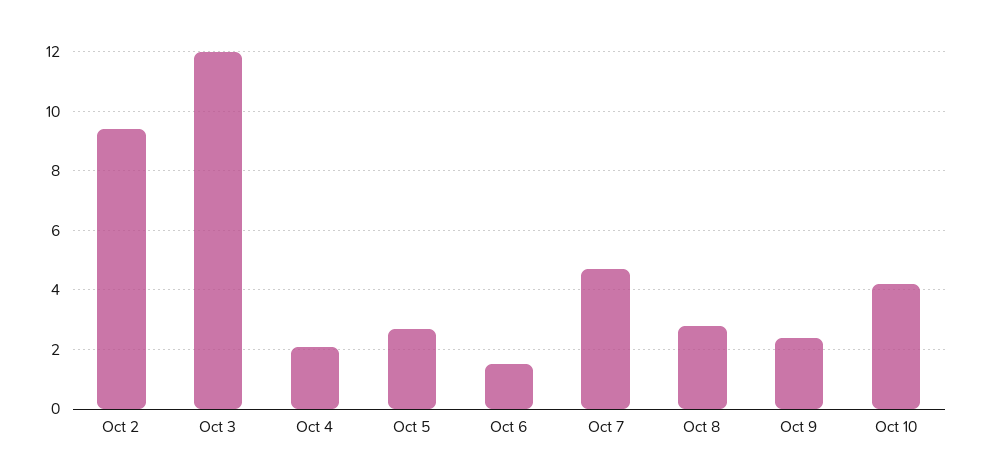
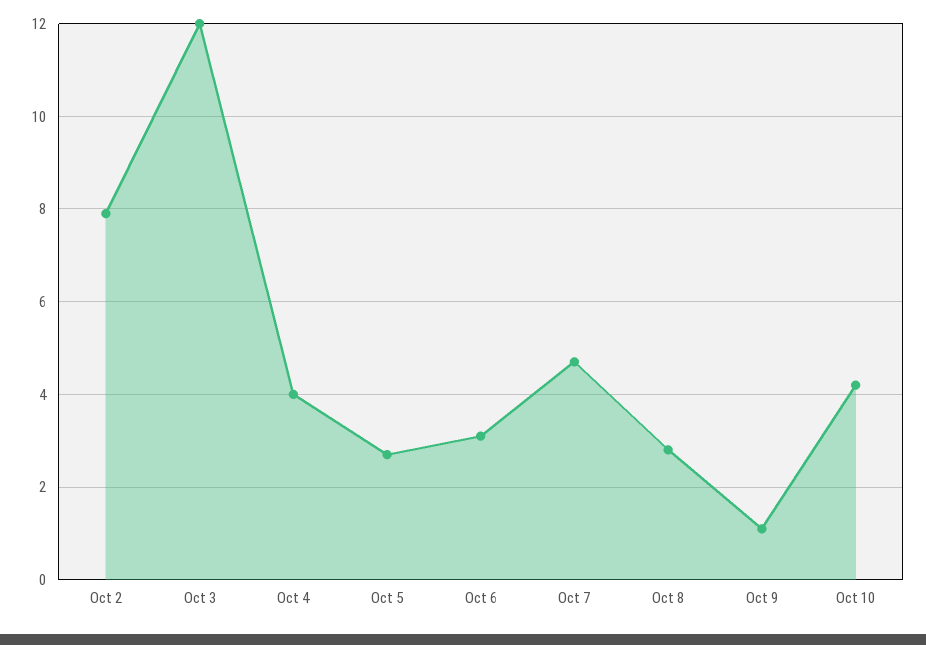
  {
-   "Oct 2": 9.5,
+   "Oct 2": 8,
    "Oct 3": 12,
-   "Oct 4": 2,
+   "Oct 4": 4,
    "Oct 5": 2.5,
-   "Oct 6": 1.5,
+   "Oct 6": 3,
    "Oct 7": 4.5,
    "Oct 8": 3,
-   "Oct 9": 2.5,
+   "Oct 9": 1,
    "Oct 10": 4
  }

